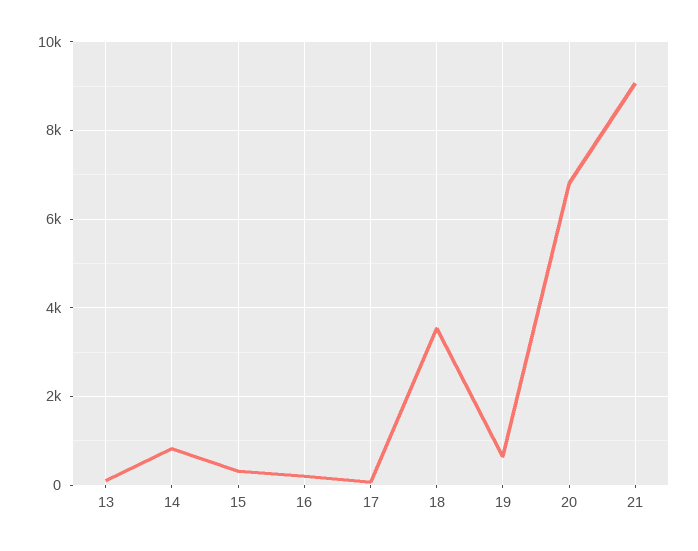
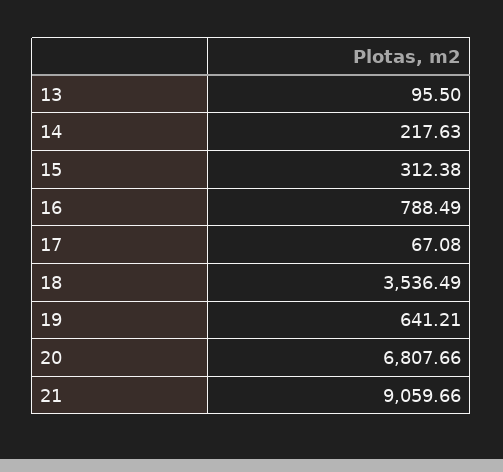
  {
    "13": 95.5,
-   "14": 800,
+   "14": 217.63,
    "15": 312.38,
-   "16": 200,
+   "16": 788.49,
    "17": 67.08,
    "18": 3536.49,
    "19": 641.21,
    "20": 6807.66,
    "21": 9059.66
  }

